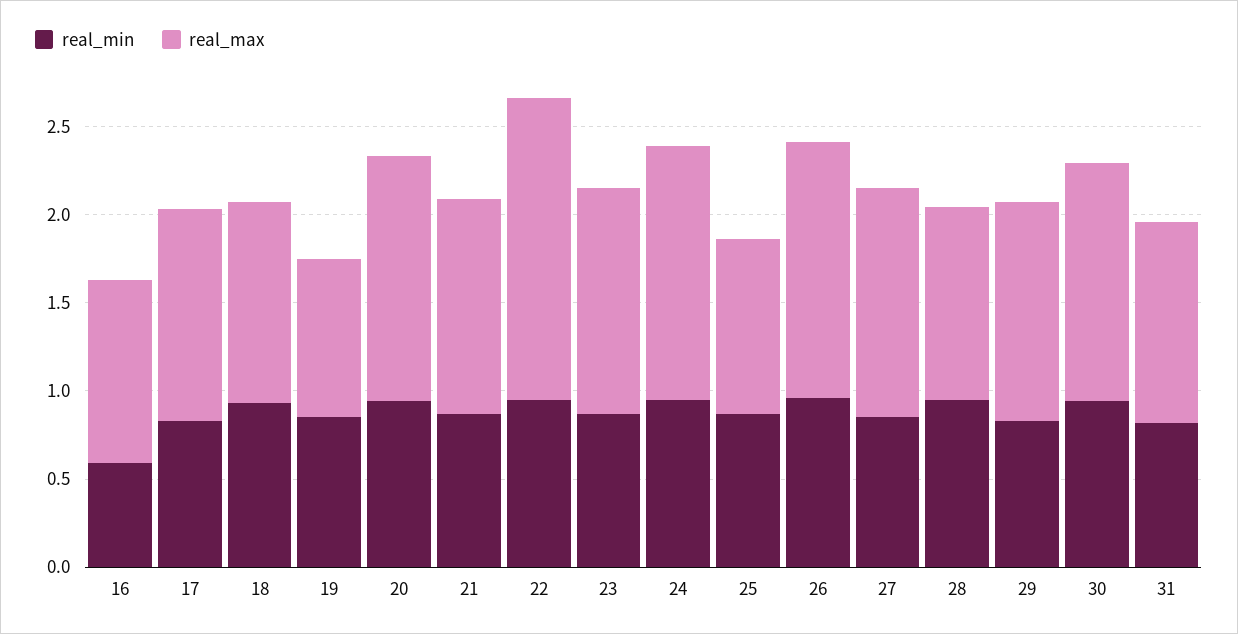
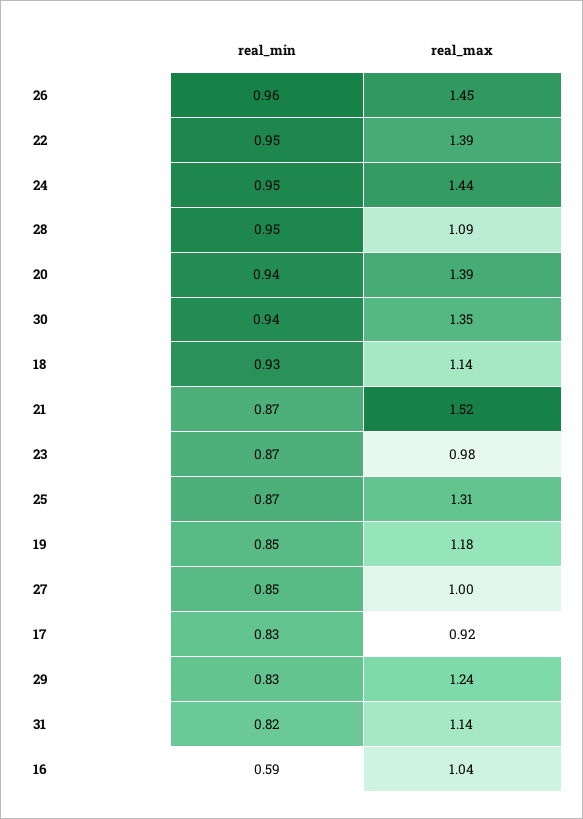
  {
    "real_min": {
      "16": 0.59,
      "17": 0.83,
      "18": 0.93,
      "19": 0.85,
      "20": 0.94,
      "21": 0.87,
      "22": 0.95,
      "23": 0.87,
      "24": 0.95,
      "25": 0.87,
      "26": 0.96,
      "27": 0.85,
      "28": 0.95,
      "29": 0.83,
      "30": 0.94,
      "31": 0.82
    },
    "real_max": {
      "16": 1.04,
-     "17": 1.2,
+     "17": 0.92,
      "18": 1.14,
-     "19": 0.9,
+     "19": 1.18,
      "20": 1.39,
-     "21": 1.2,
+     "21": 1.52,
-     "22": 1.7,
+     "22": 1.39,
-     "23": 1.3,
+     "23": 0.98,
      "24": 1.44,
-     "25": 1,
+     "25": 1.31,
      "26": 1.45,
-     "27": 1.3,
+     "27": 1,
      "28": 1.09,
      "29": 1.24,
      "30": 1.35,
      "31": 1.14
    }
  }

